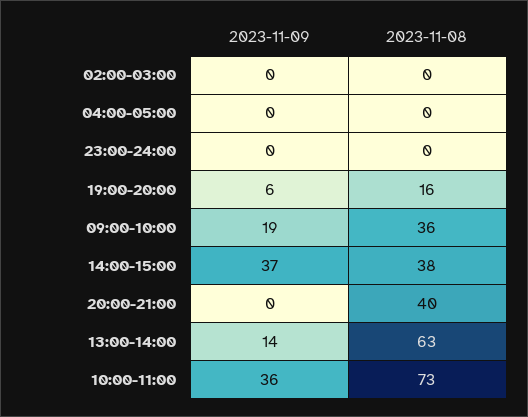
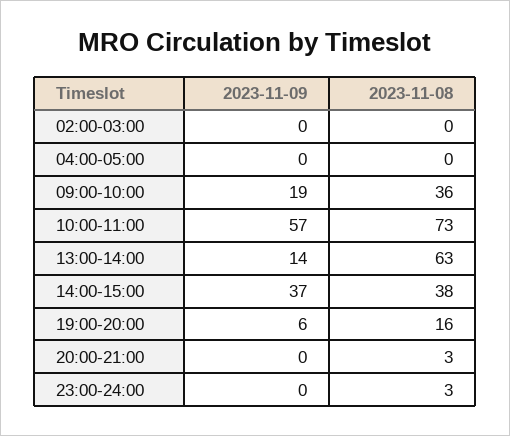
  {
    "2023-11-09": {
      "02:00-03:00": 0,
      "04:00-05:00": 0,
      "23:00-24:00": 0,
      "19:00-20:00": 6,
      "09:00-10:00": 19,
      "14:00-15:00": 37,
      "20:00-21:00": 0,
      "13:00-14:00": 14,
-     "10:00-11:00": 36
+     "10:00-11:00": 57
    },
    "2023-11-08": {
      "02:00-03:00": 0,
      "04:00-05:00": 0,
-     "23:00-24:00": 0,
+     "23:00-24:00": 3,
      "19:00-20:00": 16,
      "09:00-10:00": 36,
      "14:00-15:00": 38,
-     "20:00-21:00": 40,
+     "20:00-21:00": 3,
      "13:00-14:00": 63,
      "10:00-11:00": 73
    }
  }

